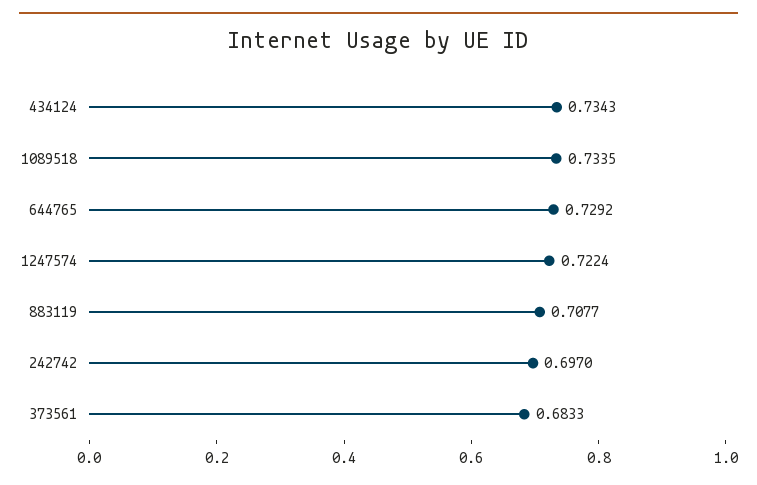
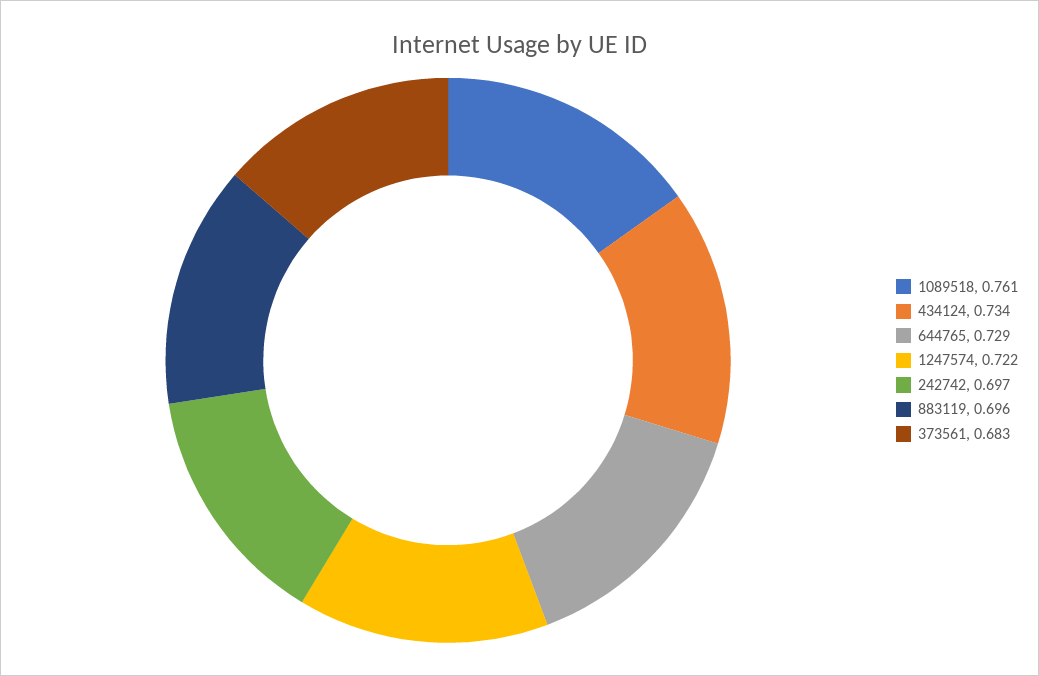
  {
    "434124": 0.7343,
-   "1089518": 0.7335,
+   "1089518": 0.761,
    "644765": 0.7292,
    "1247574": 0.7224,
-   "883119": 0.7077,
+   "883119": 0.696,
    "242742": 0.697,
    "373561": 0.6833
  }

